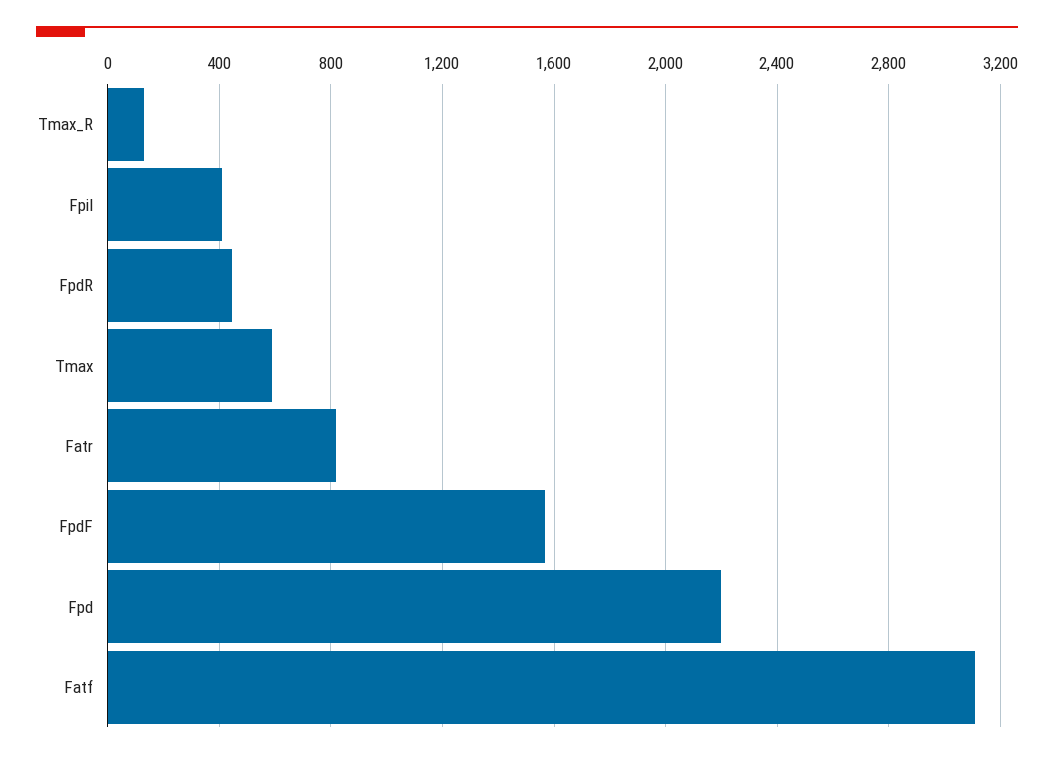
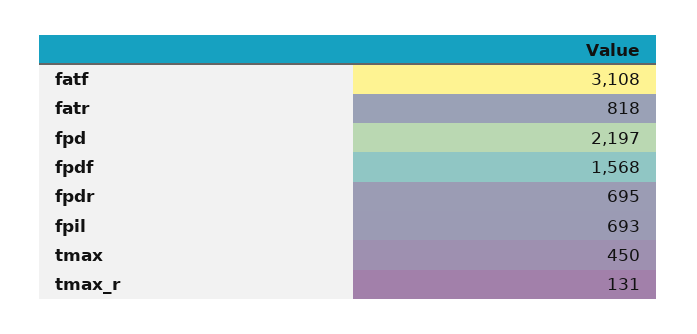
  {
    "Tmax_R": 131,
-   "Fpil": 400,
+   "Fpil": 693,
-   "FpdR": 450,
+   "FpdR": 695,
-   "Tmax": 600,
+   "Tmax": 450,
    "Fatr": 818,
    "FpdF": 1568,
    "Fpd": 2197,
    "Fatf": 3108
  }

